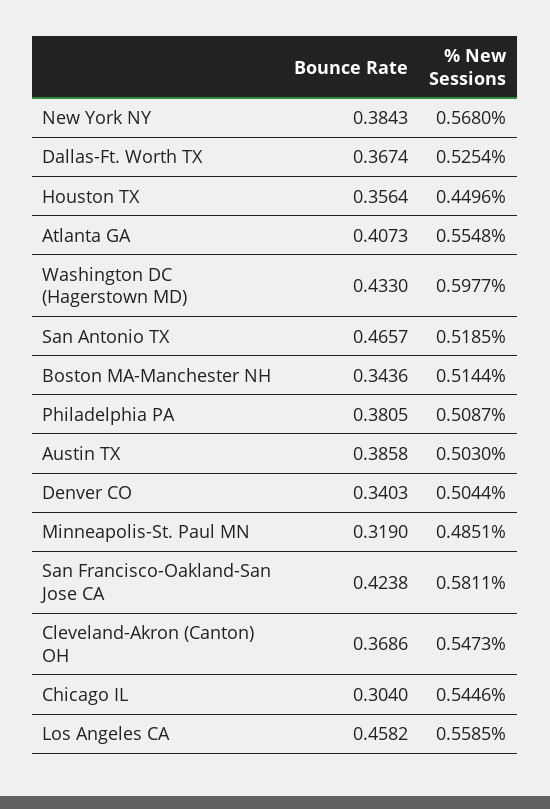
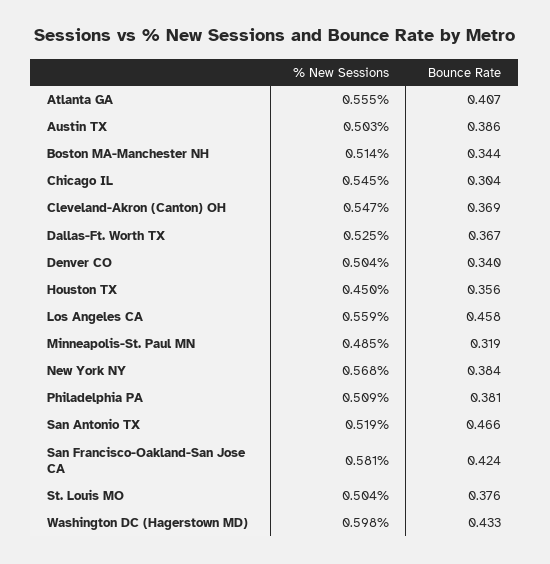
  {
    "Bounce Rate": {
      "New York NY": 0.3843,
      "Dallas-Ft. Worth TX": 0.3674,
      "Houston TX": 0.3564,
      "Atlanta GA": 0.4073,
      "Washington DC (Hagerstown MD)": 0.433,
      "San Antonio TX": 0.4657,
      "Boston MA-Manchester NH": 0.3436,
      "Philadelphia PA": 0.3805,
      "Austin TX": 0.3858,
      "Denver CO": 0.3403,
      "Minneapolis-St. Paul MN": 0.319,
      "San Francisco-Oakland-San Jose CA": 0.4238,
      "Cleveland-Akron (Canton) OH": 0.3686,
      "Chicago IL": 0.304,
-     "Los Angeles CA": 0.4582
+     "Los Angeles CA": 0.4582,
+     "St. Louis MO": 0.376
    },
    "% New Sessions": {
      "New York NY": 0.568,
      "Dallas-Ft. Worth TX": 0.5254,
      "Houston TX": 0.4496,
      "Atlanta GA": 0.5548,
      "Washington DC (Hagerstown MD)": 0.5977,
      "San Antonio TX": 0.5185,
      "Boston MA-Manchester NH": 0.5144,
      "Philadelphia PA": 0.5087,
      "Austin TX": 0.503,
      "Denver CO": 0.5044,
      "Minneapolis-St. Paul MN": 0.4851,
      "San Francisco-Oakland-San Jose CA": 0.5811,
      "Cleveland-Akron (Canton) OH": 0.5473,
      "Chicago IL": 0.5446,
-     "Los Angeles CA": 0.5585
+     "Los Angeles CA": 0.5585,
+     "St. Louis MO": 0.504
    }
  }

